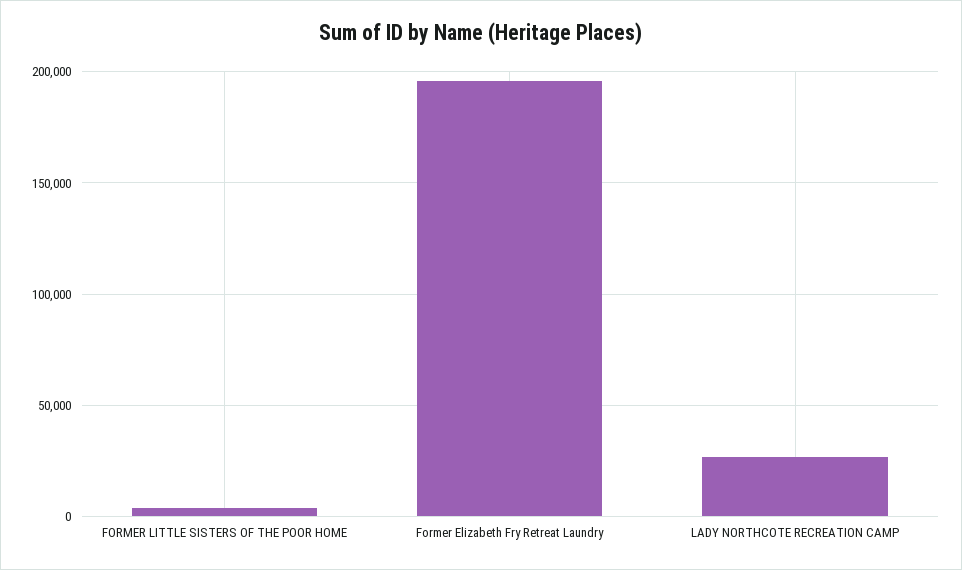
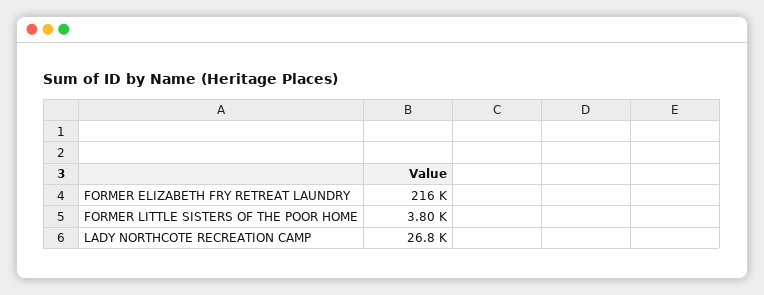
  {
    "FORMER LITTLE SISTERS OF THE POOR HOME": 3800,
-   "Former Elizabeth Fry Retreat Laundry": 195000,
+   "Former Elizabeth Fry Retreat Laundry": 216000,
    "LADY NORTHCOTE RECREATION CAMP": 26800
  }

